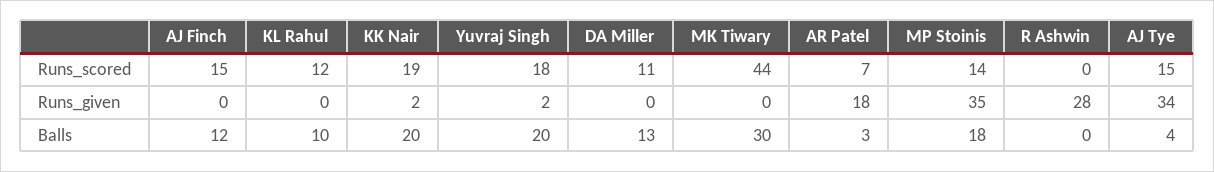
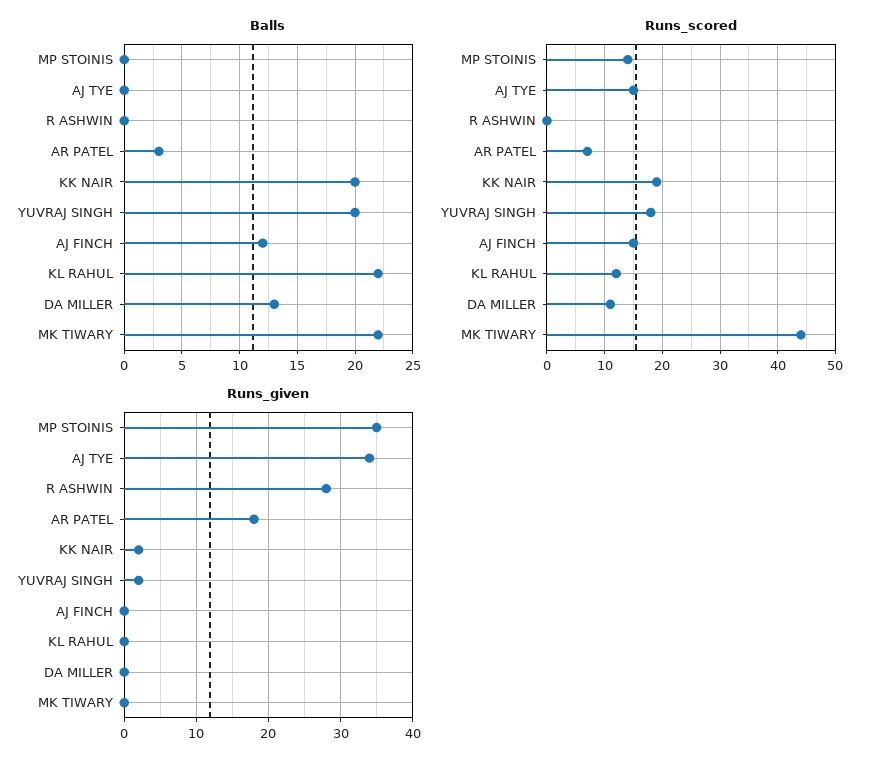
  {
    "Runs_scored": {
      "AJ Finch": 15,
      "KL Rahul": 12,
      "KK Nair": 19,
      "Yuvraj Singh": 18,
      "DA Miller": 11,
      "MK Tiwary": 44,
      "AR Patel": 7,
      "MP Stoinis": 14,
      "R Ashwin": 0,
      "AJ Tye": 15
    },
    "Runs_given": {
      "AJ Finch": 0,
      "KL Rahul": 0,
      "KK Nair": 2,
      "Yuvraj Singh": 2,
      "DA Miller": 0,
      "MK Tiwary": 0,
      "AR Patel": 18,
      "MP Stoinis": 35,
      "R Ashwin": 28,
      "AJ Tye": 34
    },
    "Balls": {
      "AJ Finch": 12,
-     "KL Rahul": 10,
+     "KL Rahul": 22,
      "KK Nair": 20,
      "Yuvraj Singh": 20,
      "DA Miller": 13,
-     "MK Tiwary": 30,
+     "MK Tiwary": 22,
      "AR Patel": 3,
-     "MP Stoinis": 18,
+     "MP Stoinis": 0,
      "R Ashwin": 0,
-     "AJ Tye": 4
+     "AJ Tye": 0
    }
  }

